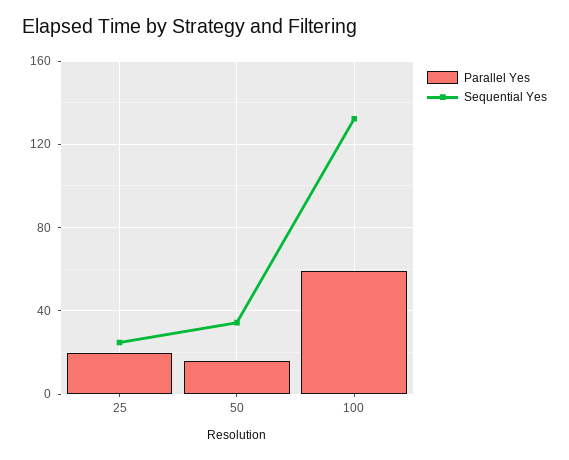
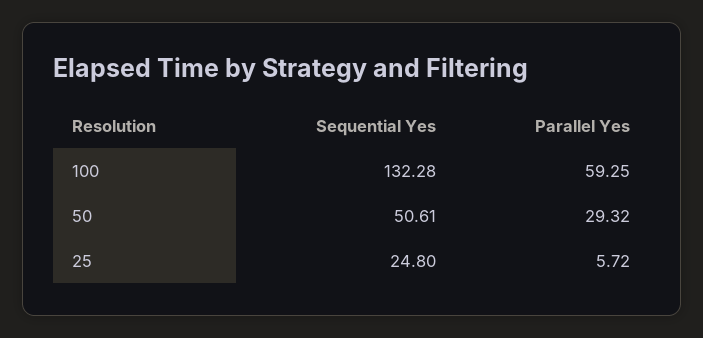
  {
    "Parallel Yes": {
-     "25": 20,
+     "25": 5.72,
-     "50": 15,
+     "50": 29.32,
      "100": 59.25
    },
    "Sequential Yes": {
      "25": 24.8,
-     "50": 35,
+     "50": 50.61,
      "100": 132.28
    }
  }

